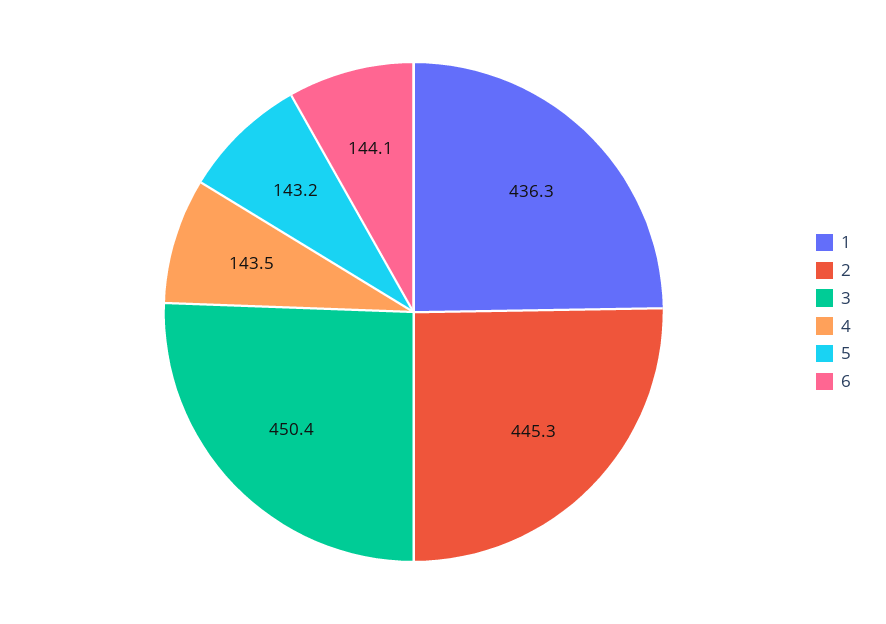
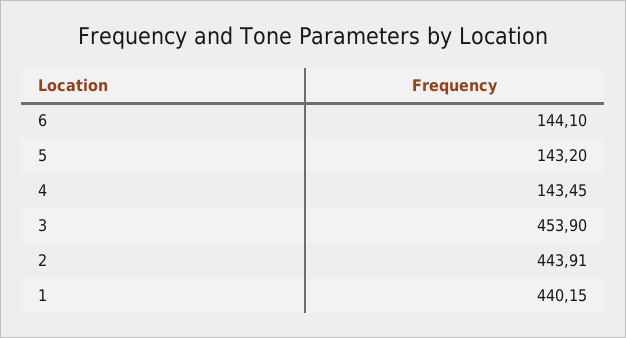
  {
-   "1": 436.3,
+   "1": 440.15,
-   "2": 445.3,
+   "2": 443.91,
-   "3": 450.4,
+   "3": 453.9,
    "4": 143.45,
    "5": 143.2,
    "6": 144.1
  }

